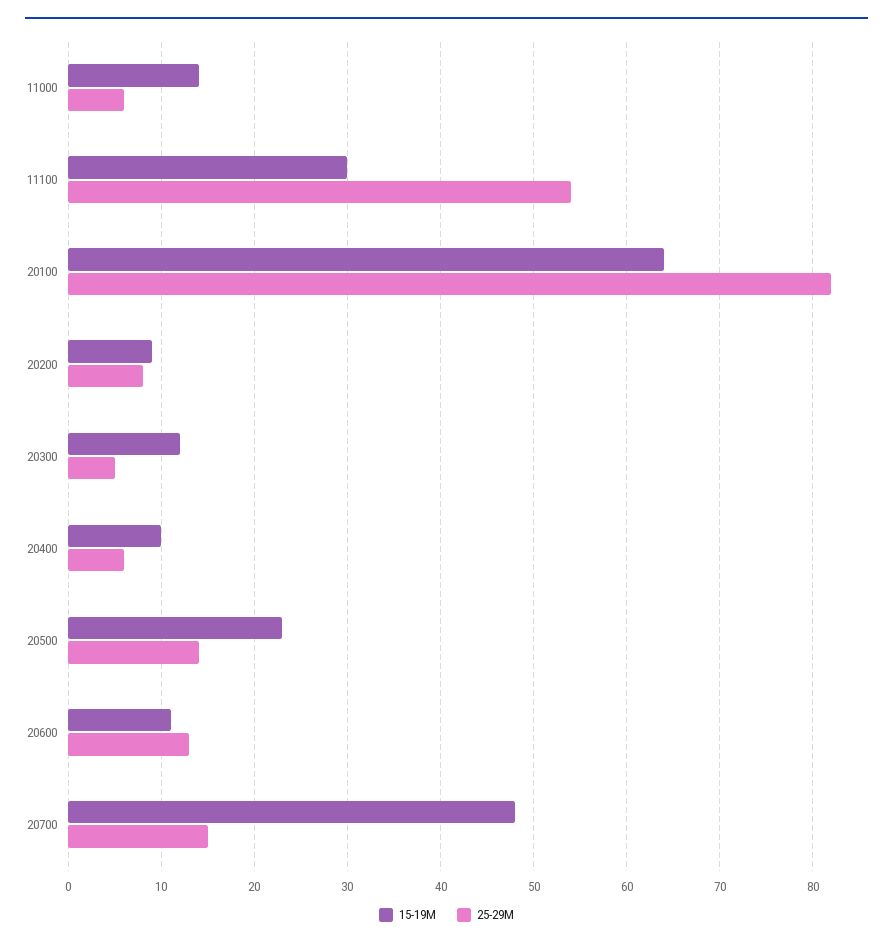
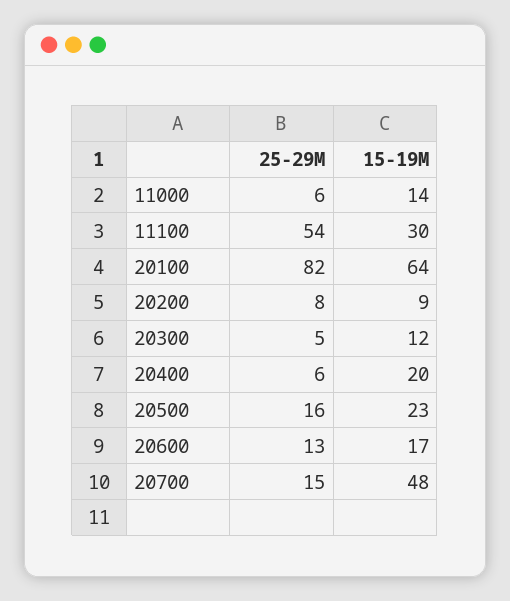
  {
    "15-19M": {
      "11000": 14,
      "11100": 30,
      "20100": 64,
      "20200": 9,
      "20300": 12,
-     "20400": 10,
+     "20400": 20,
      "20500": 23,
-     "20600": 11,
+     "20600": 17,
      "20700": 48
    },
    "25-29M": {
      "11000": 6,
      "11100": 54,
      "20100": 82,
      "20200": 8,
      "20300": 5,
      "20400": 6,
-     "20500": 14,
+     "20500": 16,
      "20600": 13,
      "20700": 15
    }
  }

